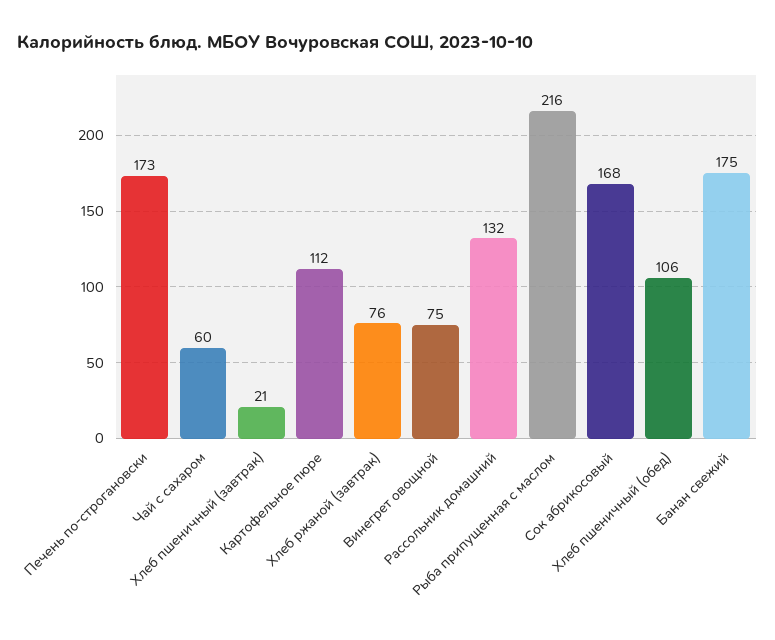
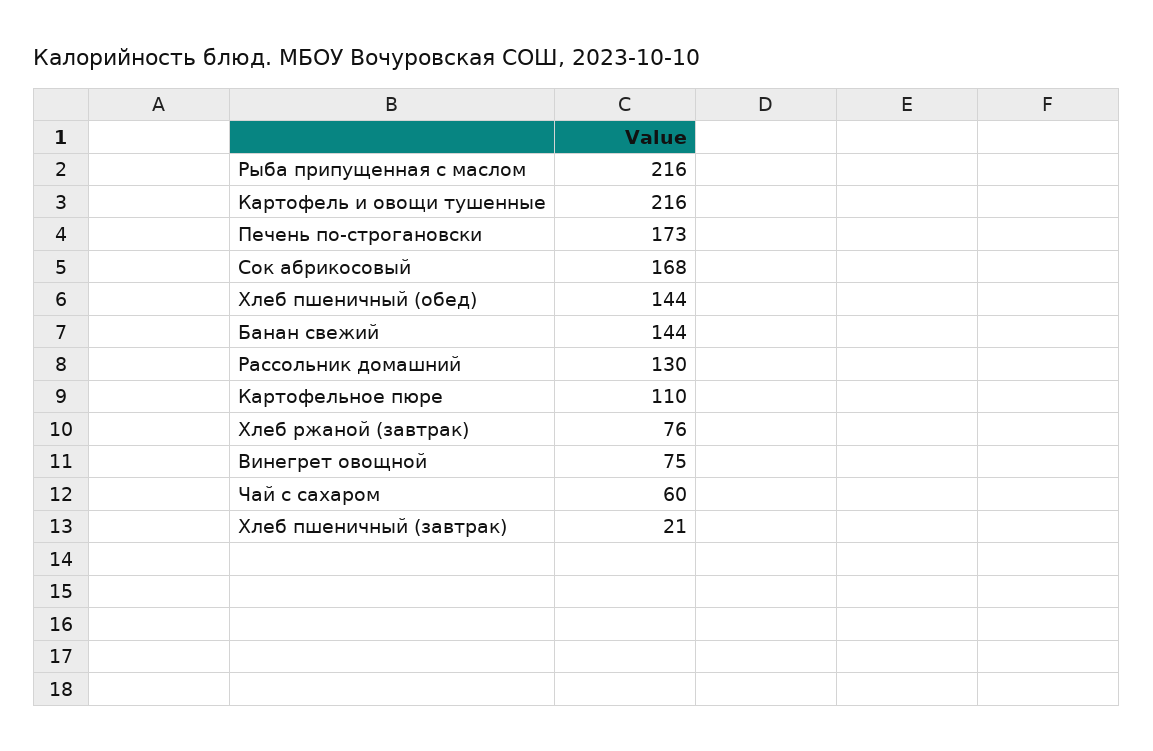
  {
    "Печень по-строгановски": 173,
    "Чай с сахаром": 60,
    "Хлеб пшеничный (завтрак)": 21,
-   "Картофельное пюре": 112,
+   "Картофельное пюре": 110,
    "Хлеб ржаной (завтрак)": 76,
    "Винегрет овощной": 75,
-   "Рассольник домашний": 132,
+   "Рассольник домашний": 130,
    "Рыба припущенная с маслом": 216,
    "Сок абрикосовый": 168,
-   "Хлеб пшеничный (обед)": 106,
+   "Хлеб пшеничный (обед)": 144,
-   "Банан свежий": 175
+   "Банан свежий": 144,
+   "Картофель и овощи тушенные": 216
  }

